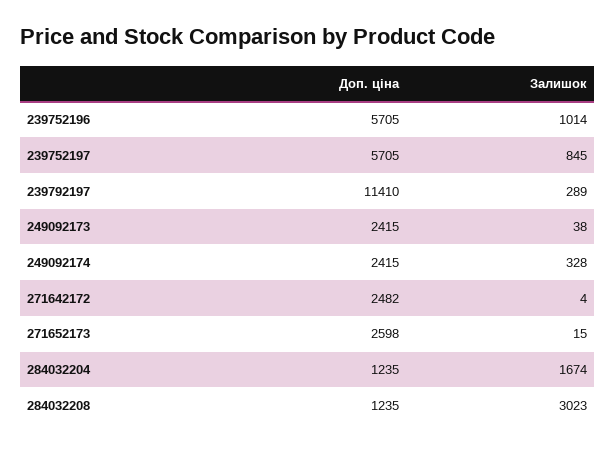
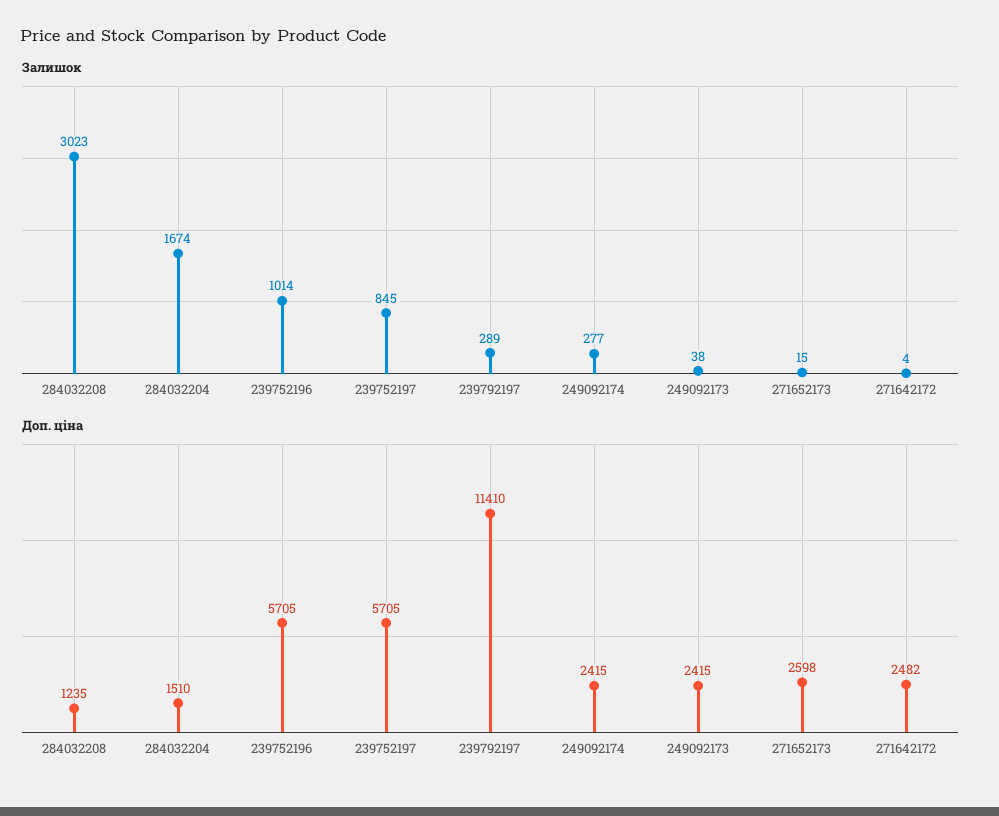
  {
    "Доп. ціна": {
      "239752196": 5705,
      "239752197": 5705,
      "239792197": 11410,
      "249092173": 2415,
      "249092174": 2415,
      "271642172": 2482,
      "271652173": 2598,
-     "284032204": 1235,
+     "284032204": 1510,
      "284032208": 1235
    },
    "Залишок": {
      "239752196": 1014,
      "239752197": 845,
      "239792197": 289,
      "249092173": 38,
-     "249092174": 328,
+     "249092174": 277,
      "271642172": 4,
      "271652173": 15,
      "284032204": 1674,
      "284032208": 3023
    }
  }

